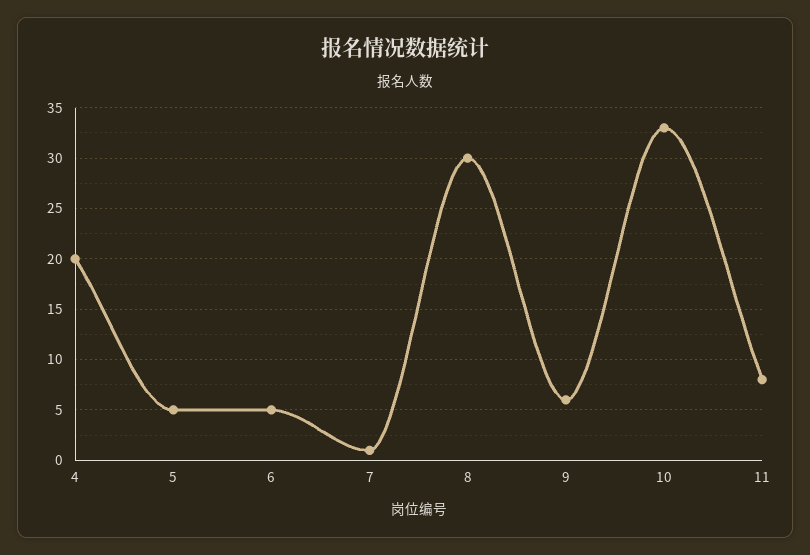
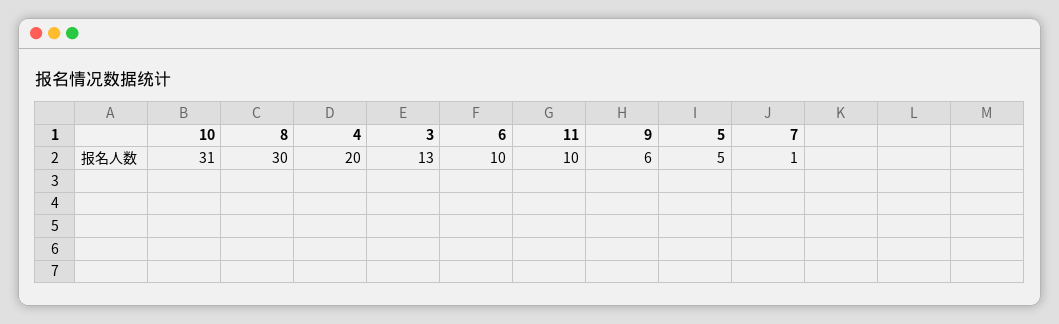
  {
    "4": 20,
    "5": 5,
-   "6": 5,
+   "6": 10,
    "7": 1,
    "8": 30,
    "9": 6,
-   "10": 33,
+   "10": 31,
-   "11": 8
+   "11": 10,
+   "3": 13
  }

